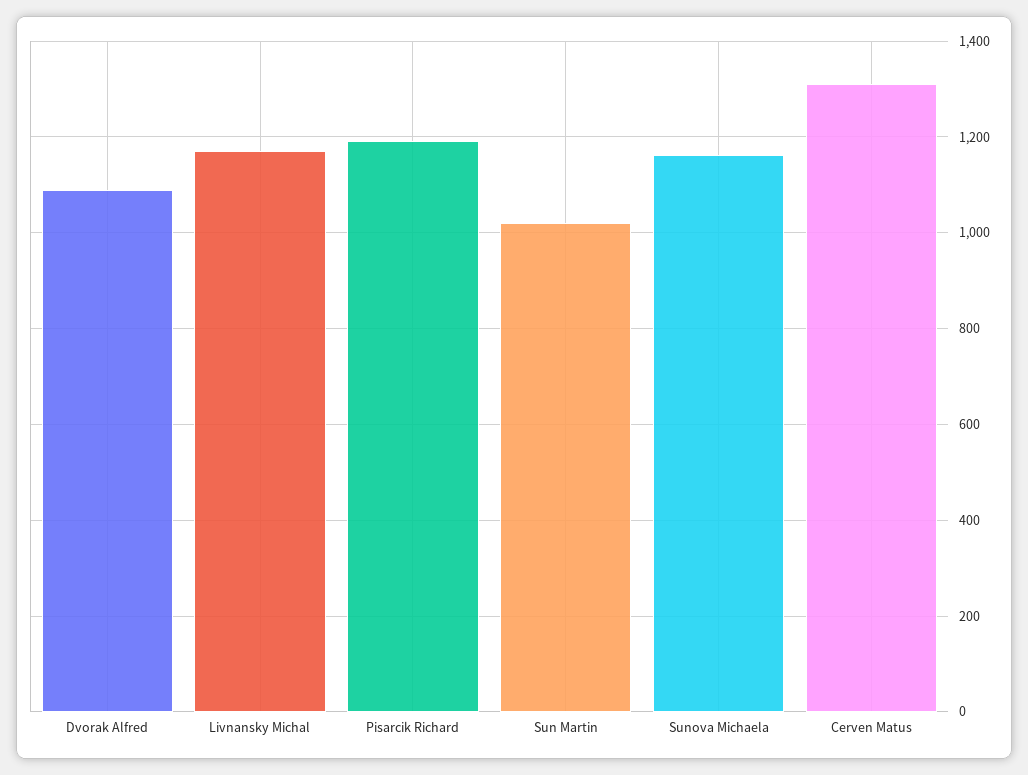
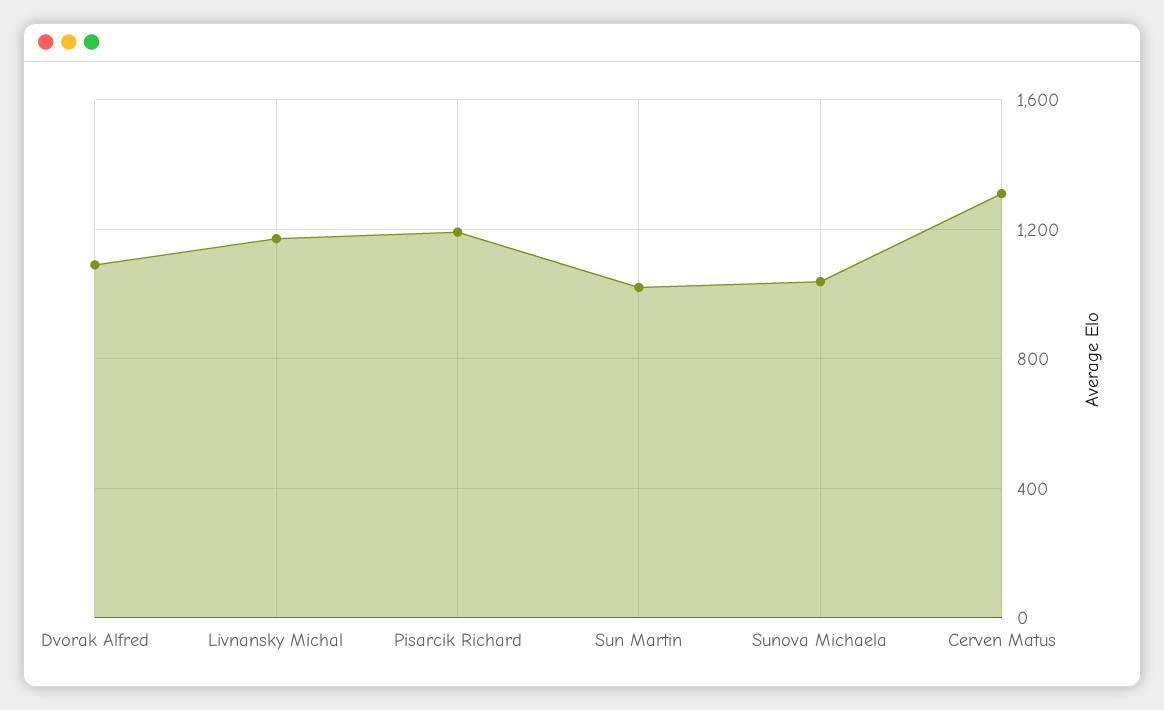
  {
    "Dvorak Alfred": 1100,
    "Livnansky Michal": 1180,
    "Pisarcik Richard": 1200,
    "Sun Martin": 1020,
-   "Sunova Michaela": 1160,
+   "Sunova Michaela": 1050,
    "Cerven Matus": 1320
  }

